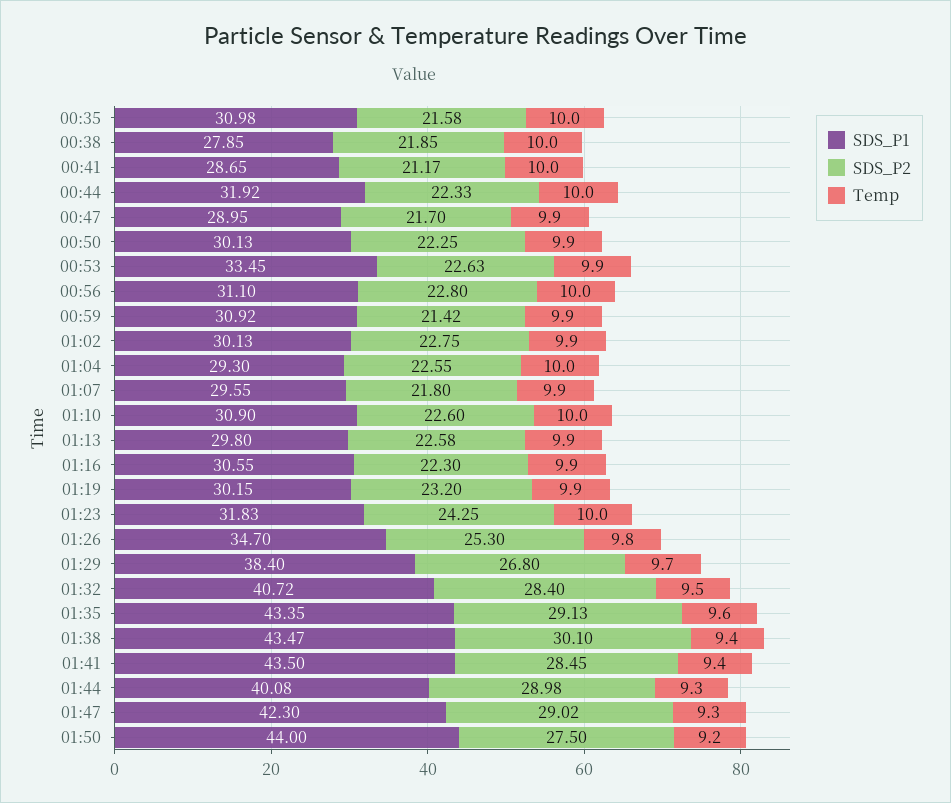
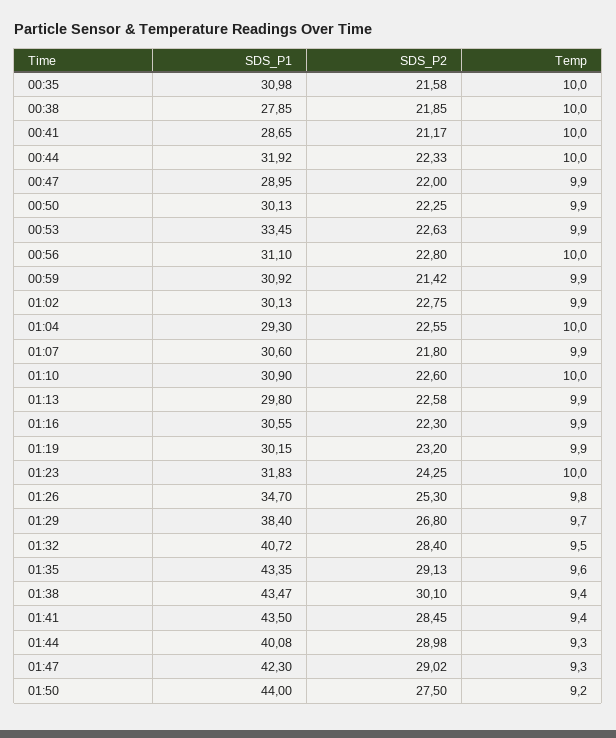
  {
    "SDS_P1": {
      "00:35": 30.98,
      "00:38": 27.85,
      "00:41": 28.65,
      "00:44": 31.92,
      "00:47": 28.95,
      "00:50": 30.13,
      "00:53": 33.45,
      "00:56": 31.1,
      "00:59": 30.92,
      "01:02": 30.13,
      "01:04": 29.3,
-     "01:07": 29.55,
+     "01:07": 30.6,
      "01:10": 30.9,
      "01:13": 29.8,
      "01:16": 30.55,
      "01:19": 30.15,
      "01:23": 31.83,
      "01:26": 34.7,
      "01:29": 38.4,
      "01:32": 40.72,
      "01:35": 43.35,
      "01:38": 43.47,
      "01:41": 43.5,
      "01:44": 40.08,
      "01:47": 42.3,
      "01:50": 44
    },
    "SDS_P2": {
      "00:35": 21.58,
      "00:38": 21.85,
      "00:41": 21.17,
      "00:44": 22.33,
-     "00:47": 21.7,
+     "00:47": 22,
      "00:50": 22.25,
      "00:53": 22.63,
      "00:56": 22.8,
      "00:59": 21.42,
      "01:02": 22.75,
      "01:04": 22.55,
      "01:07": 21.8,
      "01:10": 22.6,
      "01:13": 22.58,
      "01:16": 22.3,
      "01:19": 23.2,
      "01:23": 24.25,
      "01:26": 25.3,
      "01:29": 26.8,
      "01:32": 28.4,
      "01:35": 29.13,
      "01:38": 30.1,
      "01:41": 28.45,
      "01:44": 28.98,
      "01:47": 29.02,
      "01:50": 27.5
    },
    "Temp": {
      "00:35": 10,
      "00:38": 10,
      "00:41": 10,
      "00:44": 10,
      "00:47": 9.9,
      "00:50": 9.9,
      "00:53": 9.9,
      "00:56": 10,
      "00:59": 9.9,
      "01:02": 9.9,
      "01:04": 10,
      "01:07": 9.9,
      "01:10": 10,
      "01:13": 9.9,
      "01:16": 9.9,
      "01:19": 9.9,
      "01:23": 10,
      "01:26": 9.8,
      "01:29": 9.7,
      "01:32": 9.5,
      "01:35": 9.6,
      "01:38": 9.4,
      "01:41": 9.4,
      "01:44": 9.3,
      "01:47": 9.3,
      "01:50": 9.2
    }
  }

